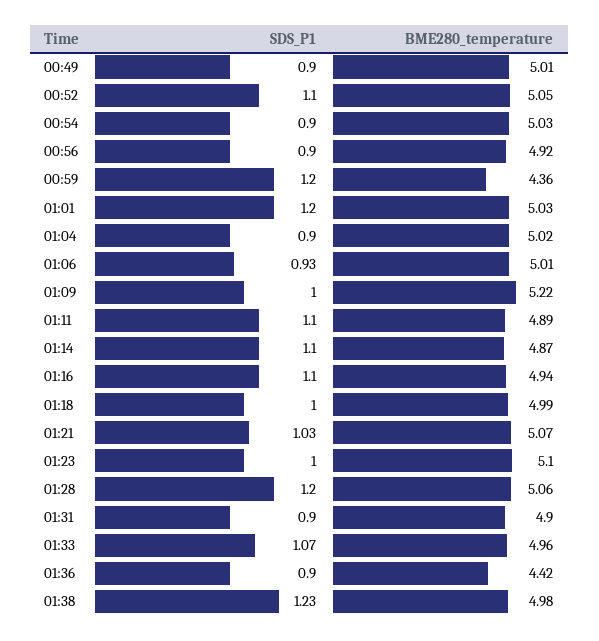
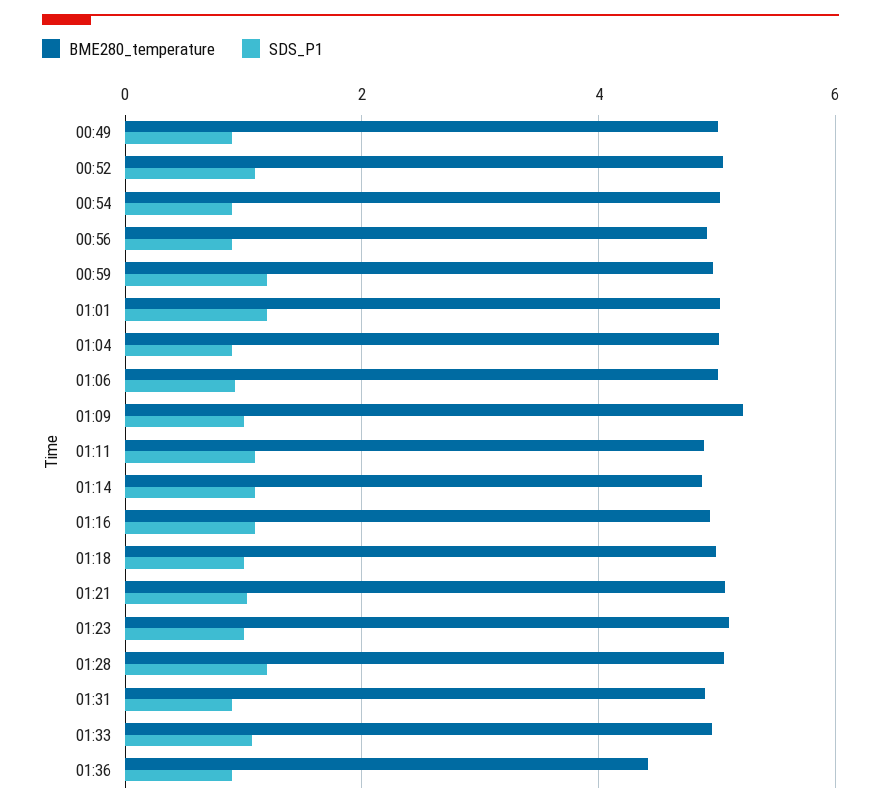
  {
    "SDS_P1": {
      "00:49": 0.9,
      "00:52": 1.1,
      "00:54": 0.9,
      "00:56": 0.9,
      "00:59": 1.2,
      "01:01": 1.2,
      "01:04": 0.9,
      "01:06": 0.93,
      "01:09": 1,
      "01:11": 1.1,
      "01:14": 1.1,
      "01:16": 1.1,
      "01:18": 1,
      "01:21": 1.03,
      "01:23": 1,
      "01:28": 1.2,
      "01:31": 0.9,
      "01:33": 1.07,
-     "01:36": 0.9,
+     "01:36": 0.9
-     "01:38": 1.23
    },
    "BME280_temperature": {
      "00:49": 5.01,
      "00:52": 5.05,
      "00:54": 5.03,
      "00:56": 4.92,
-     "00:59": 4.36,
+     "00:59": 5,
      "01:01": 5.03,
      "01:04": 5.02,
      "01:06": 5.01,
      "01:09": 5.22,
      "01:11": 4.89,
      "01:14": 4.87,
      "01:16": 4.94,
      "01:18": 4.99,
      "01:21": 5.07,
      "01:23": 5.1,
      "01:28": 5.06,
      "01:31": 4.9,
      "01:33": 4.96,
-     "01:36": 4.42,
+     "01:36": 4.42
-     "01:38": 4.98
    }
  }

